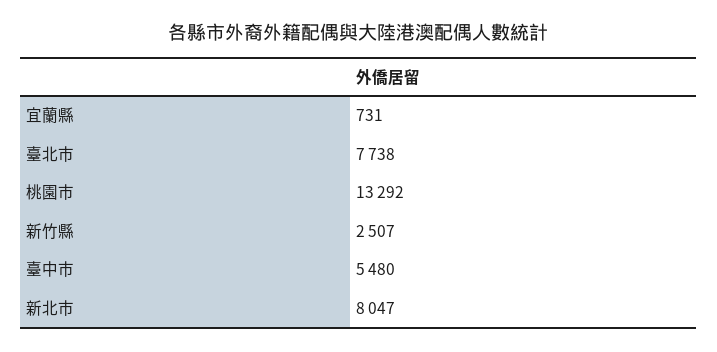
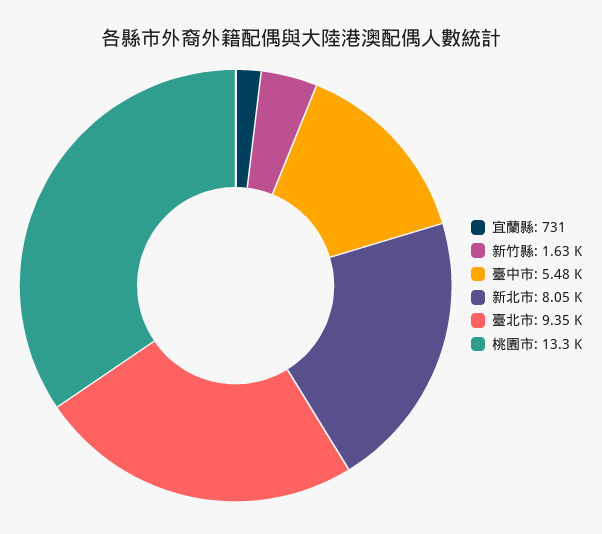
  {
    "宜蘭縣": 731,
-   "臺北市": 7738,
+   "臺北市": 9350,
    "桃園市": 13292,
-   "新竹縣": 2507,
+   "新竹縣": 1630,
    "臺中市": 5480,
    "新北市": 8047
  }

